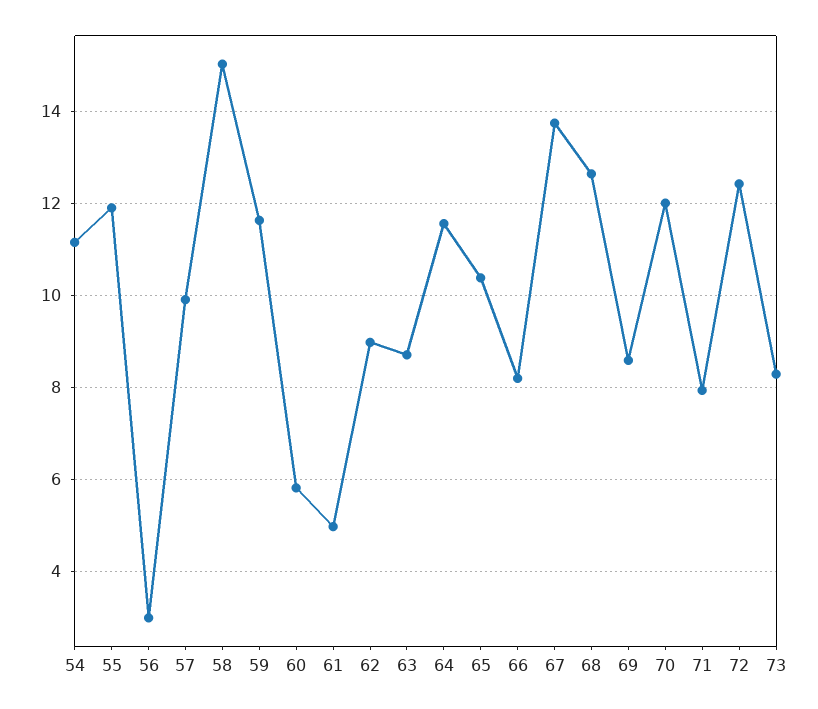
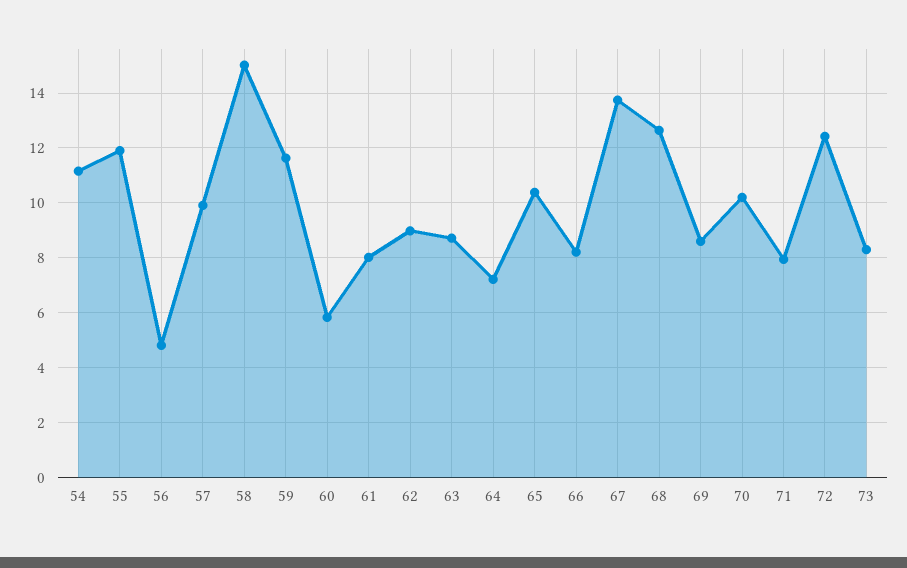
  {
    "54": 11.2,
    "55": 12,
-   "56": 3,
+   "56": 4.75,
    "57": 10,
    "58": 15,
    "59": 11.6,
    "60": 5.8,
-   "61": 5,
+   "61": 8,
    "62": 9,
    "63": 8.8,
-   "64": 11.6,
+   "64": 7.25,
    "65": 10.4,
    "66": 8.2,
    "67": 13.8,
    "68": 12.6,
    "69": 8.6,
-   "70": 12,
+   "70": 10.25,
    "71": 8,
    "72": 12.4,
    "73": 8.2
  }

